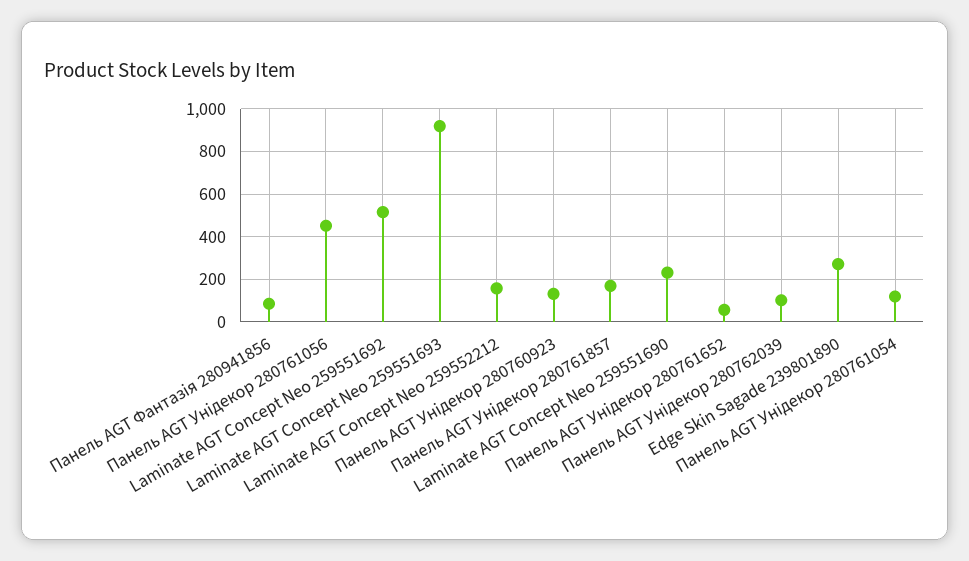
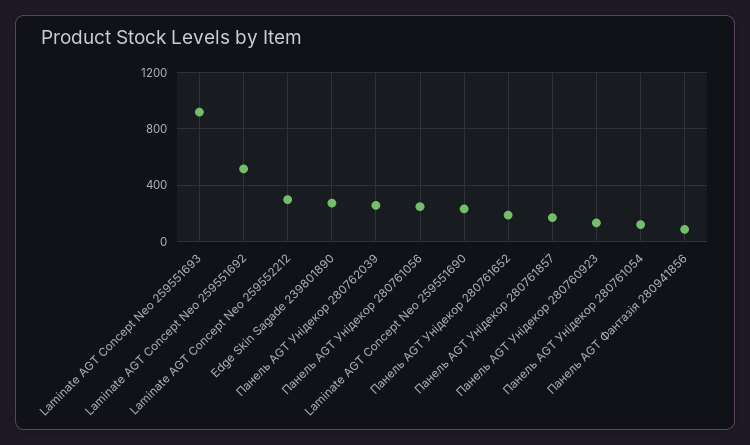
  {
    "Панель AGT Фантазія 280941856": 100,
-   "Панель AGT Унідекор 280761056": 450,
+   "Панель AGT Унідекор 280761056": 250,
    "Laminate AGT Concept Neo 259551692": 500,
    "Laminate AGT Concept Neo 259551693": 900,
-   "Laminate AGT Concept Neo 259552212": 150,
+   "Laminate AGT Concept Neo 259552212": 300,
    "Панель AGT Унідекор 280760923": 150,
    "Панель AGT Унідекор 280761857": 150,
    "Laminate AGT Concept Neo 259551690": 250,
-   "Панель AGT Унідекор 280761652": 50,
+   "Панель AGT Унідекор 280761652": 200,
-   "Панель AGT Унідекор 280762039": 100,
+   "Панель AGT Унідекор 280762039": 250,
    "Edge Skin Sagade 239801890": 250,
    "Панель AGT Унідекор 280761054": 100
  }

